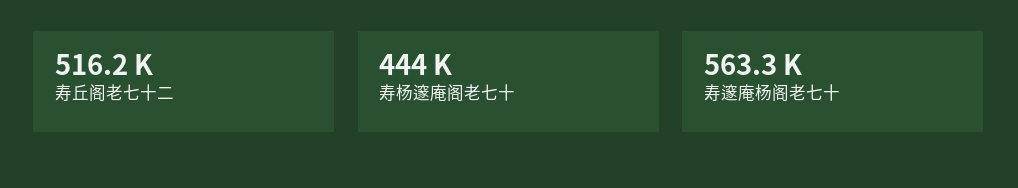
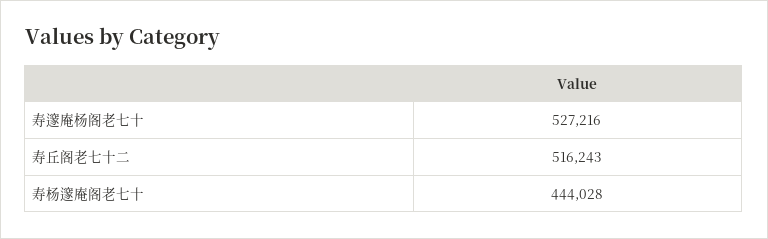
  {
    "寿丘阁老七十二": 516243,
    "寿杨邃庵阁老七十": 444028,
-   "寿邃庵杨阁老七十": 563300
+   "寿邃庵杨阁老七十": 527216
  }

